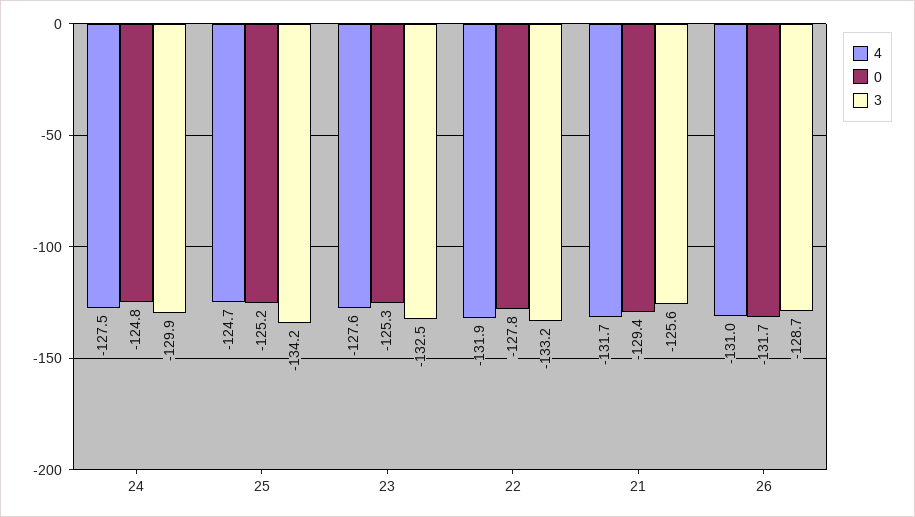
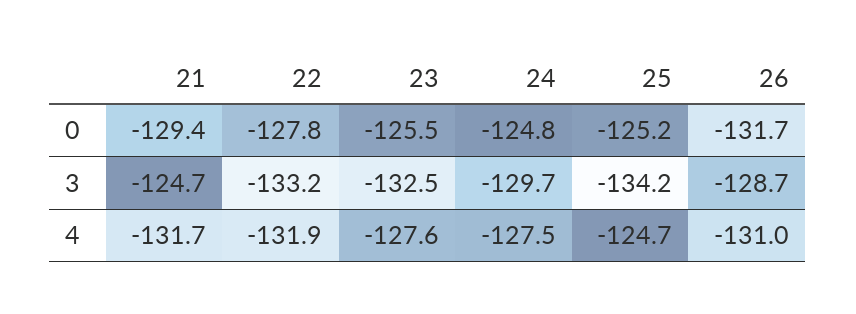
  {
    "4": {
      "24": -127.5,
      "25": -124.7,
      "23": -127.6,
      "22": -131.9,
      "21": -131.7,
      "26": -131
    },
    "0": {
      "24": -124.8,
      "25": -125.2,
-     "23": -125.3,
+     "23": -125.5,
      "22": -127.8,
      "21": -129.4,
      "26": -131.7
    },
    "3": {
-     "24": -129.9,
+     "24": -129.7,
      "25": -134.2,
      "23": -132.5,
      "22": -133.2,
-     "21": -125.6,
+     "21": -124.7,
      "26": -128.7
    }
  }

